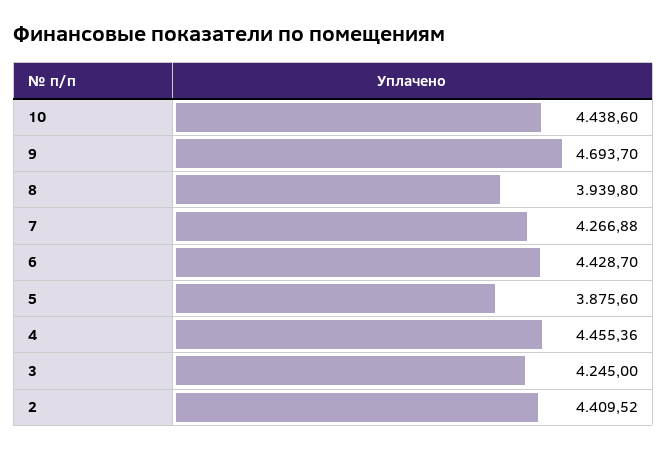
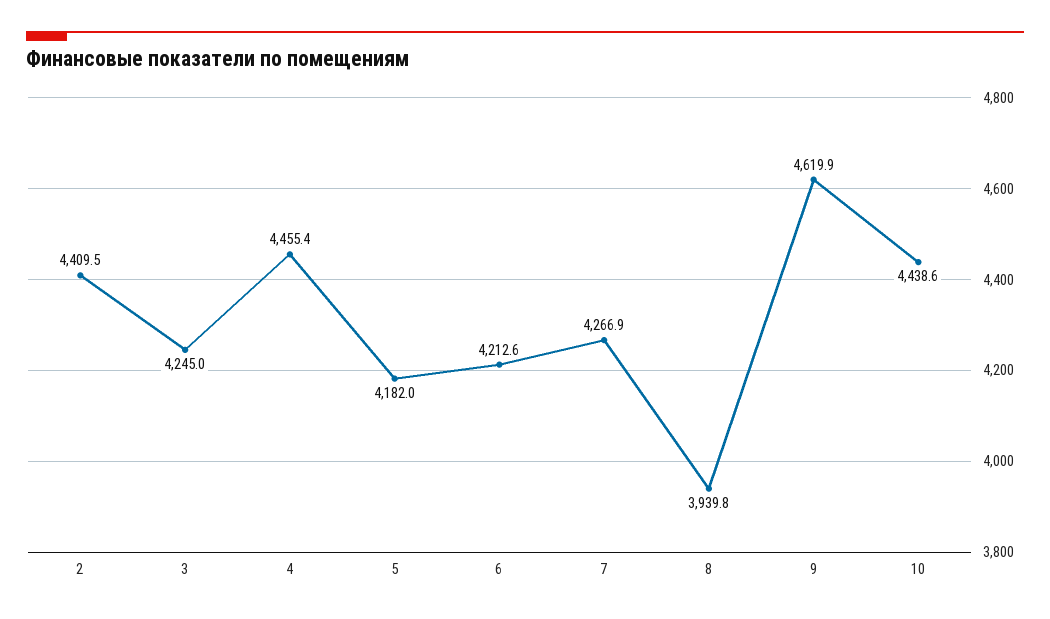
  {
    "10": 4438.6,
-   "9": 4693.7,
+   "9": 4619.9,
    "8": 3939.8,
    "7": 4266.88,
-   "6": 4428.7,
+   "6": 4212.6,
-   "5": 3875.6,
+   "5": 4182,
    "4": 4455.36,
    "3": 4245,
    "2": 4409.52
  }

